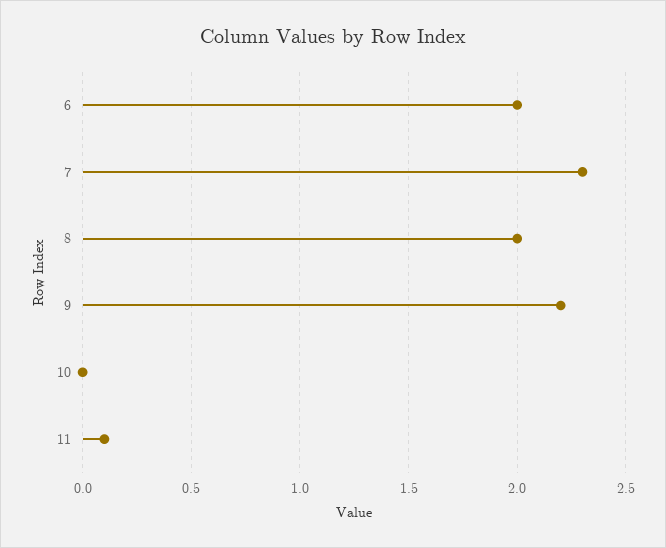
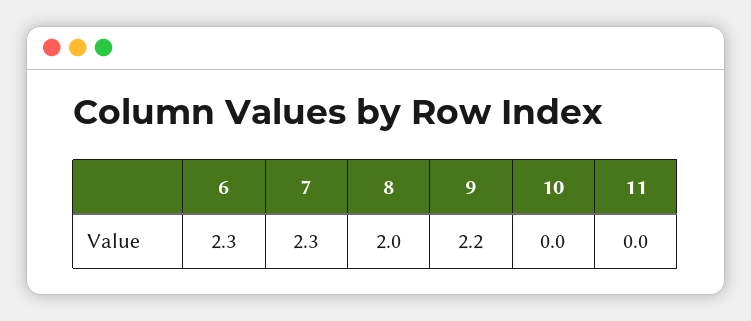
  {
-   "6": 2,
+   "6": 2.3,
    "7": 2.3,
    "8": 2,
    "9": 2.2,
    "10": 0,
-   "11": 0.1
+   "11": 0
  }

